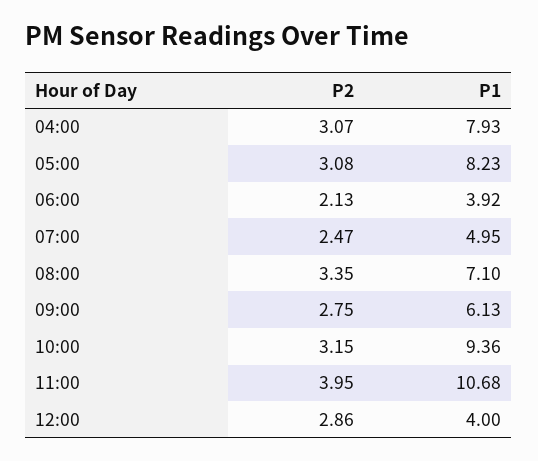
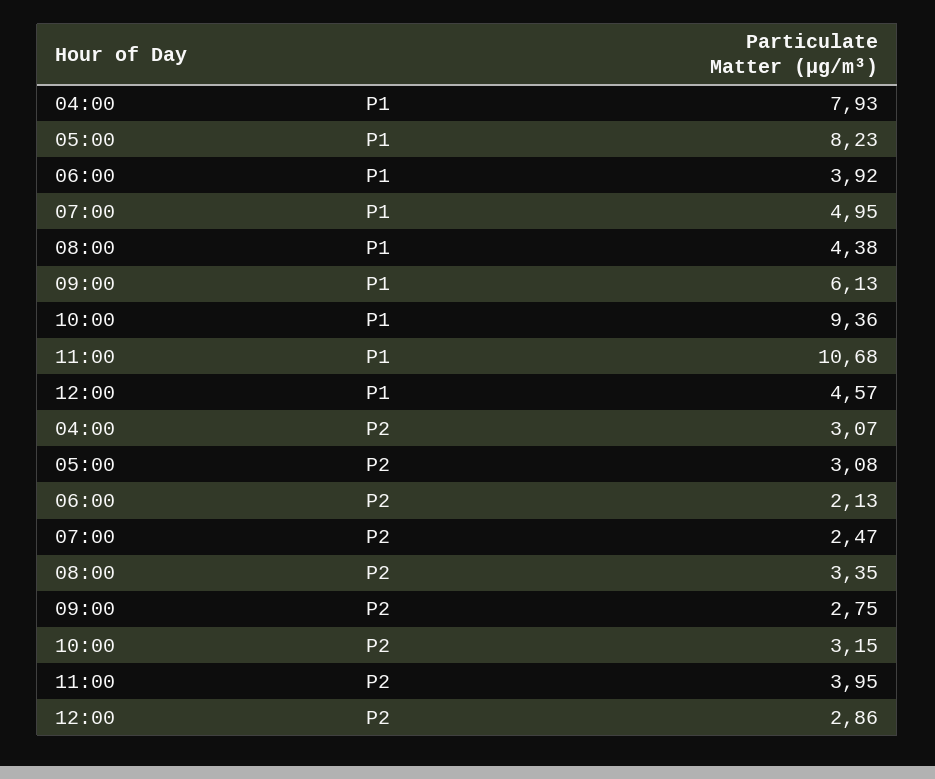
  {
    "P2": {
      "04:00": 3.07,
      "05:00": 3.08,
      "06:00": 2.13,
      "07:00": 2.47,
      "08:00": 3.35,
      "09:00": 2.75,
      "10:00": 3.15,
      "11:00": 3.95,
      "12:00": 2.86
    },
    "P1": {
      "04:00": 7.93,
      "05:00": 8.23,
      "06:00": 3.92,
      "07:00": 4.95,
-     "08:00": 7.1,
+     "08:00": 4.38,
      "09:00": 6.13,
      "10:00": 9.36,
      "11:00": 10.68,
-     "12:00": 4
+     "12:00": 4.57
    }
  }

